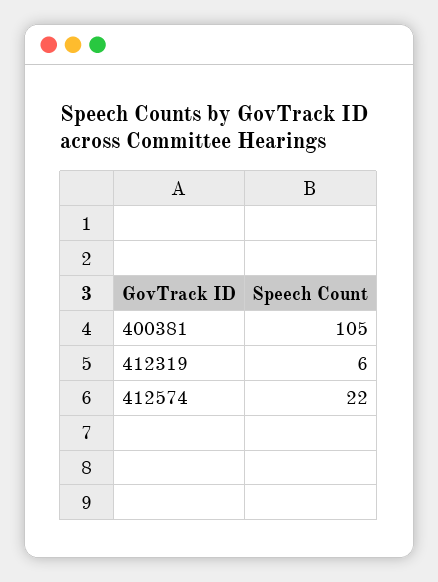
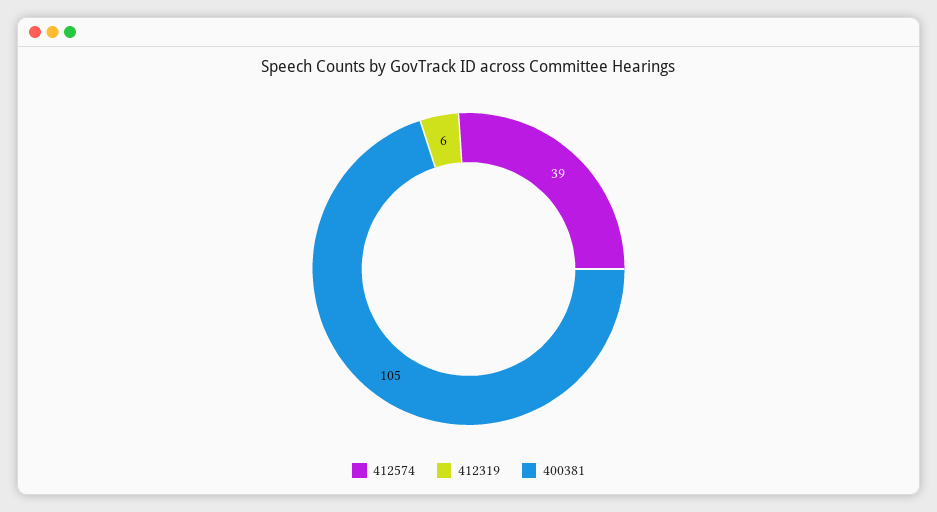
  {
    "400381": 105,
    "412319": 6,
-   "412574": 22
+   "412574": 39
  }

